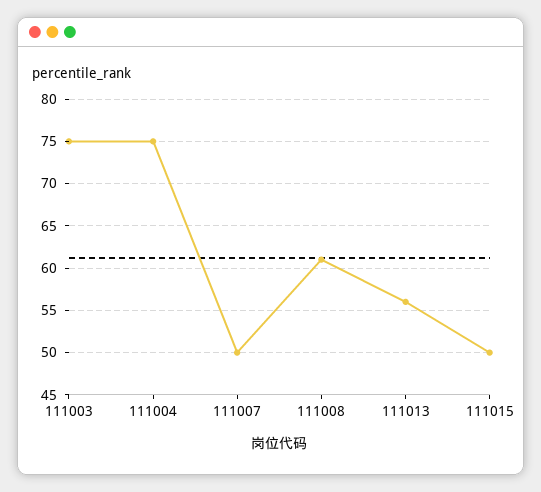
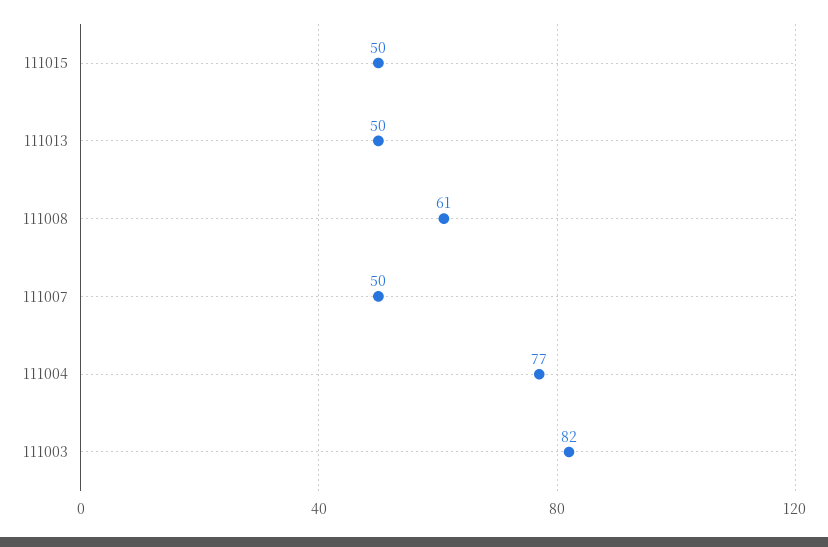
  {
-   "111003": 75,
+   "111003": 82,
-   "111004": 75,
+   "111004": 77,
    "111007": 50,
    "111008": 61,
-   "111013": 56,
+   "111013": 50,
    "111015": 50
  }

